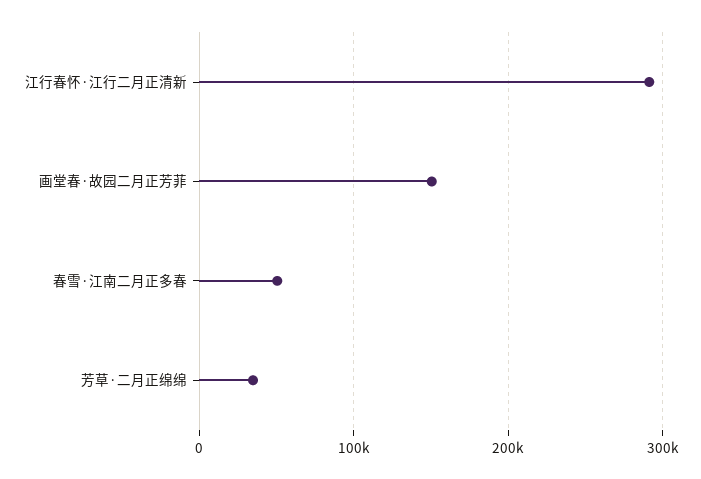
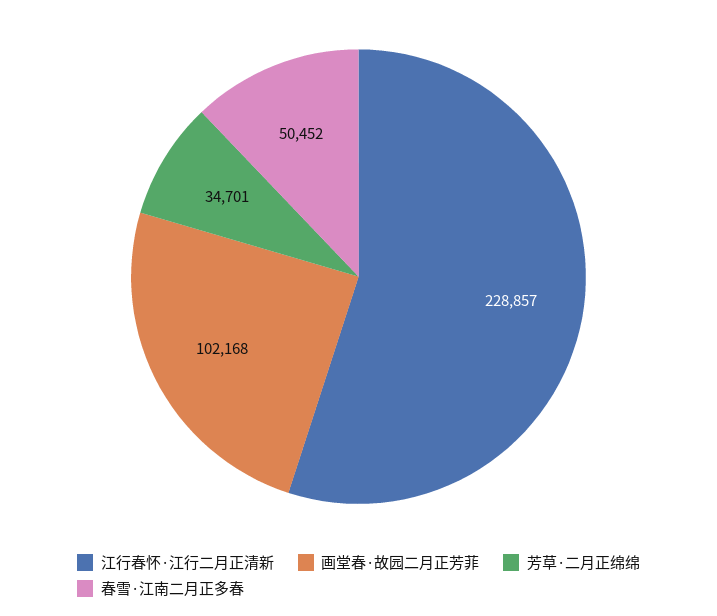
  {
-   "江行春怀·江行二月正清新": 290000,
+   "江行春怀·江行二月正清新": 228857,
-   "画堂春·故园二月正芳菲": 150000,
+   "画堂春·故园二月正芳菲": 102168,
    "春雪·江南二月正多春": 50452,
    "芳草·二月正绵绵": 34701
  }

